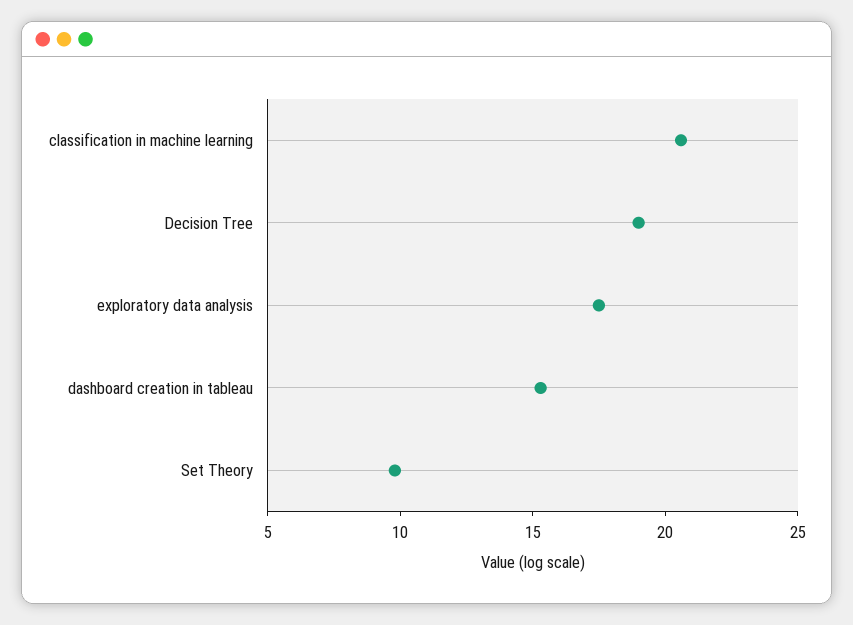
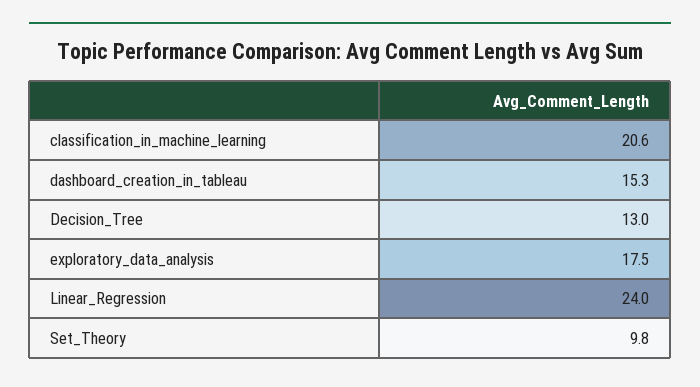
  {
    "classification in machine learning": 20.6,
-   "Decision Tree": 19,
+   "Decision Tree": 13,
    "exploratory data analysis": 17.5,
    "dashboard creation in tableau": 15.3,
-   "Set Theory": 9.8
+   "Set Theory": 9.8,
+   "Linear_Regression": 24
  }

